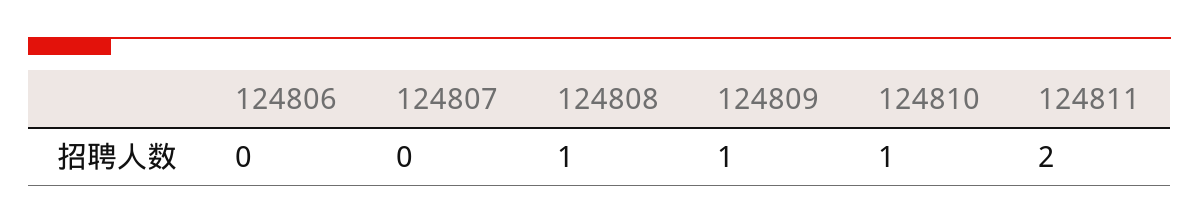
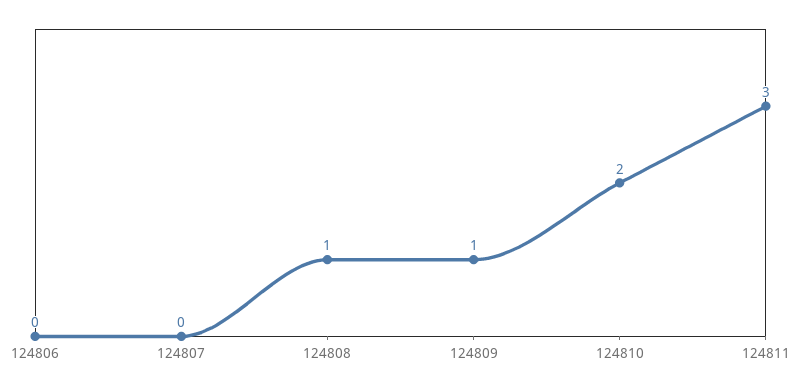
  {
    "124806": 0,
    "124807": 0,
    "124808": 1,
    "124809": 1,
-   "124810": 1,
+   "124810": 2,
-   "124811": 2
+   "124811": 3
  }

